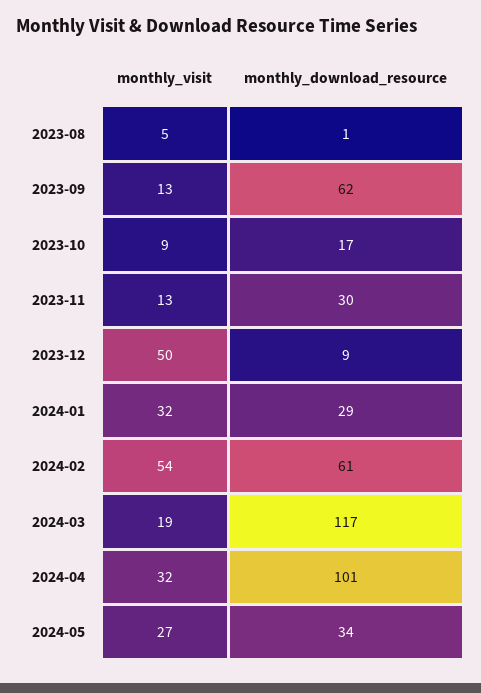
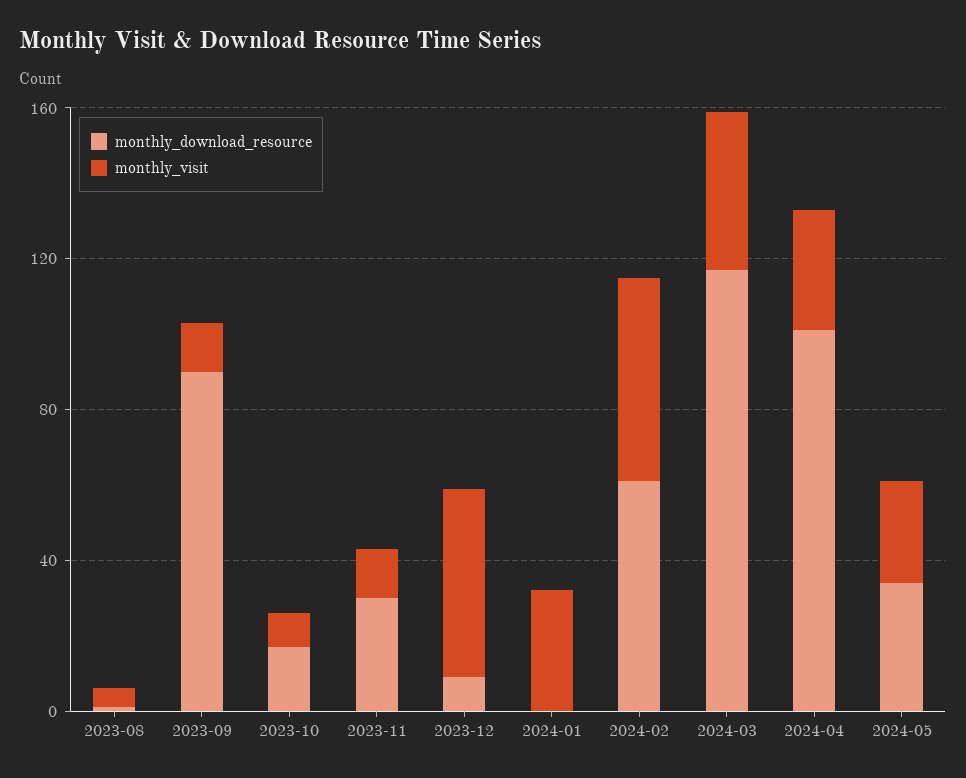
  {
    "monthly_visit": {
      "2023-08": 5,
      "2023-09": 13,
      "2023-10": 9,
      "2023-11": 13,
      "2023-12": 50,
      "2024-01": 32,
      "2024-02": 54,
-     "2024-03": 19,
+     "2024-03": 40,
      "2024-04": 32,
      "2024-05": 27
    },
    "monthly_download_resource": {
      "2023-08": 1,
-     "2023-09": 62,
+     "2023-09": 90,
      "2023-10": 17,
      "2023-11": 30,
      "2023-12": 9,
-     "2024-01": 29,
+     "2024-01": 0,
      "2024-02": 61,
      "2024-03": 117,
      "2024-04": 101,
      "2024-05": 34
    }
  }

